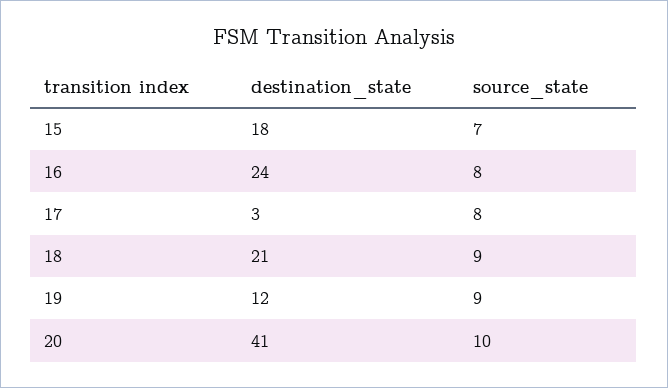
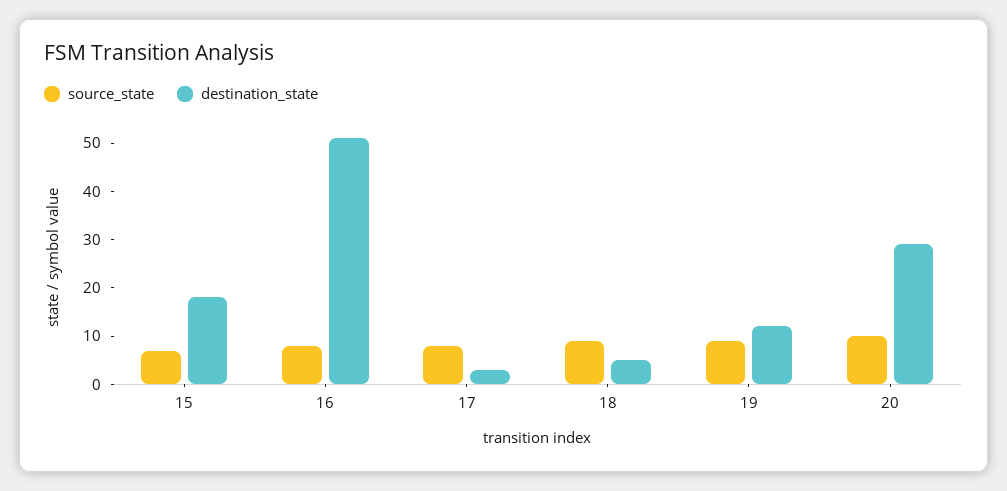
  {
    "destination_state": {
      "15": 18,
-     "16": 24,
+     "16": 50,
      "17": 3,
-     "18": 21,
+     "18": 5,
      "19": 12,
-     "20": 41
+     "20": 30
    },
    "source_state": {
      "15": 7,
      "16": 8,
      "17": 8,
      "18": 9,
      "19": 9,
      "20": 10
    }
  }

